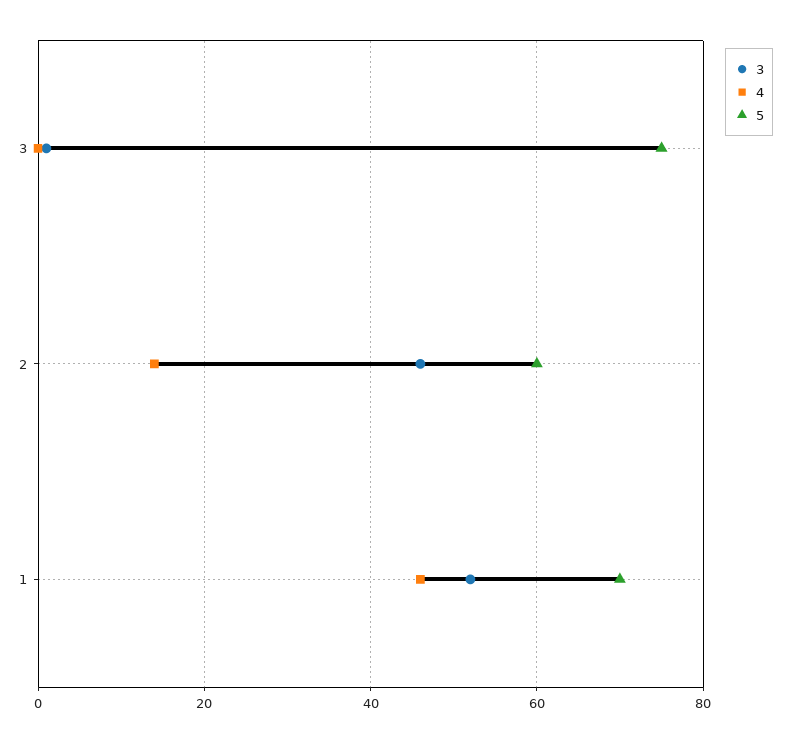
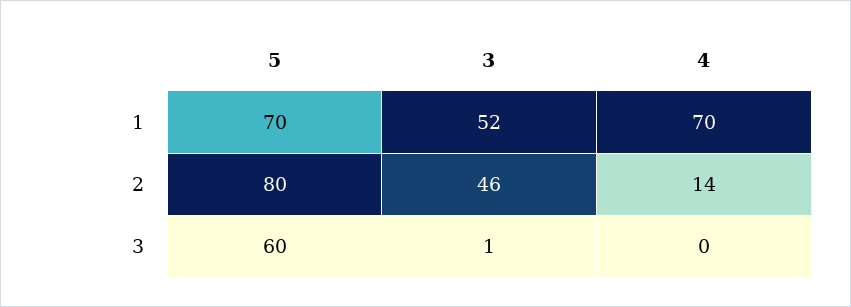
  {
    "3": {
      "3": 1,
      "2": 46,
      "1": 52
    },
    "4": {
      "3": 0,
      "2": 14,
-     "1": 45
+     "1": 70
    },
    "5": {
-     "3": 75,
+     "3": 60,
-     "2": 60,
+     "2": 80,
      "1": 70
    }
  }

